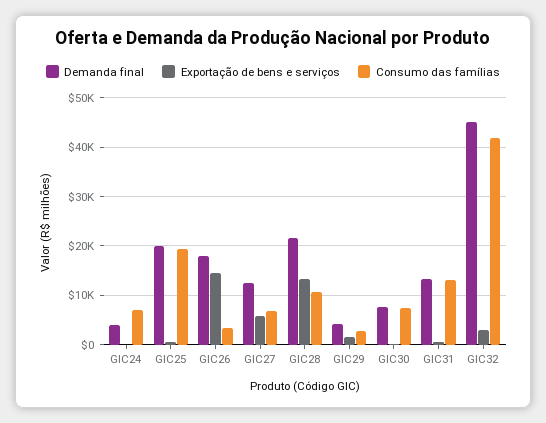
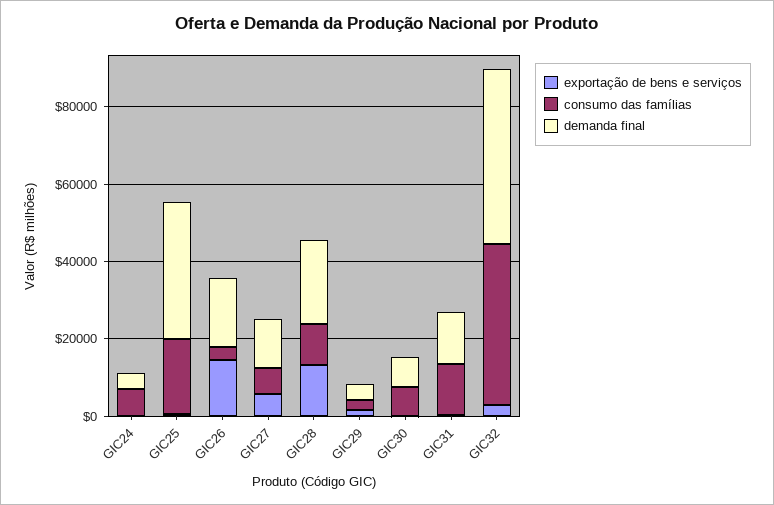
  {
    "Demanda final": {
      "GIC24": 4000,
-     "GIC25": 20000,
+     "GIC25": 35000,
      "GIC26": 18000,
      "GIC27": 12000,
      "GIC28": 22000,
      "GIC29": 4000,
      "GIC30": 8000,
      "GIC31": 14000,
      "GIC32": 46000
    },
    "Exportação de bens e serviços": {
      "GIC24": 0,
      "GIC25": 0,
      "GIC26": 14000,
      "GIC27": 6000,
      "GIC28": 14000,
      "GIC29": 2000,
      "GIC30": 0,
      "GIC31": 0,
      "GIC32": 2000
    },
    "Consumo das famílias": {
      "GIC24": 8000,
      "GIC25": 20000,
      "GIC26": 4000,
      "GIC27": 6000,
      "GIC28": 10000,
      "GIC29": 2000,
      "GIC30": 8000,
      "GIC31": 14000,
      "GIC32": 42000
    }
  }

